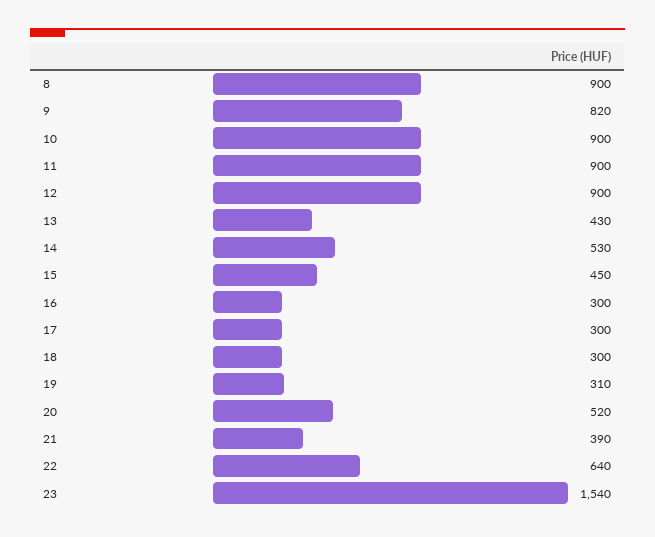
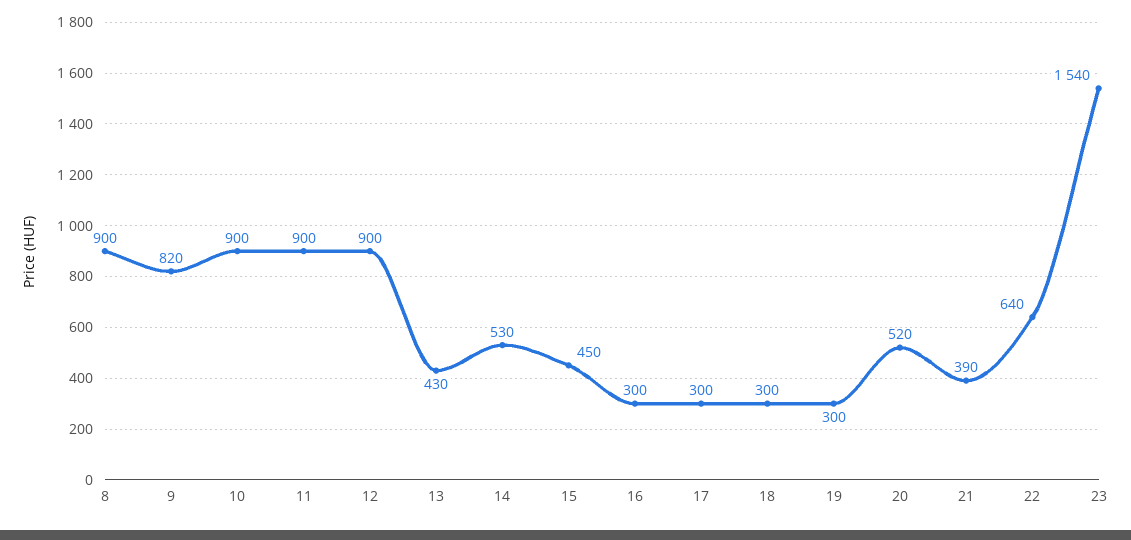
  {
    "8": 900,
    "9": 820,
    "10": 900,
    "11": 900,
    "12": 900,
    "13": 430,
    "14": 530,
    "15": 450,
    "16": 300,
    "17": 300,
    "18": 300,
-   "19": 310,
+   "19": 300,
    "20": 520,
    "21": 390,
    "22": 640,
    "23": 1540
  }

